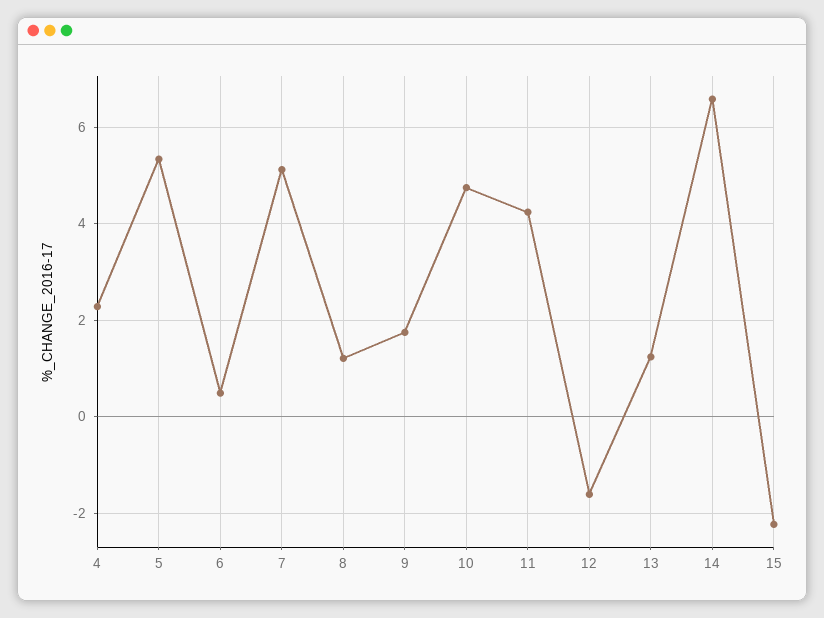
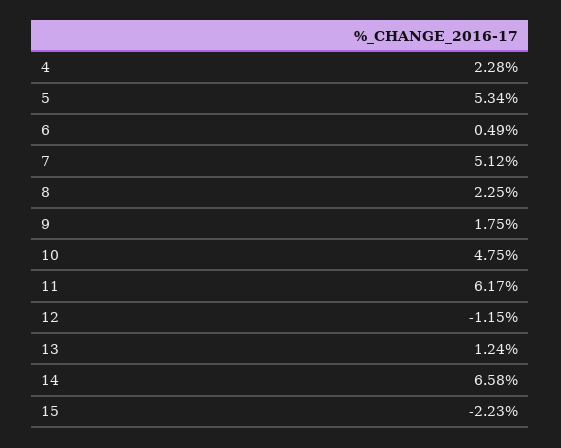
  {
    "4": 2.28,
    "5": 5.34,
    "6": 0.49,
    "7": 5.12,
-   "8": 1.2,
+   "8": 2.25,
    "9": 1.75,
    "10": 4.75,
-   "11": 4.2,
+   "11": 6.17,
-   "12": -1.6,
+   "12": -1.15,
    "13": 1.24,
    "14": 6.58,
    "15": -2.23
  }

